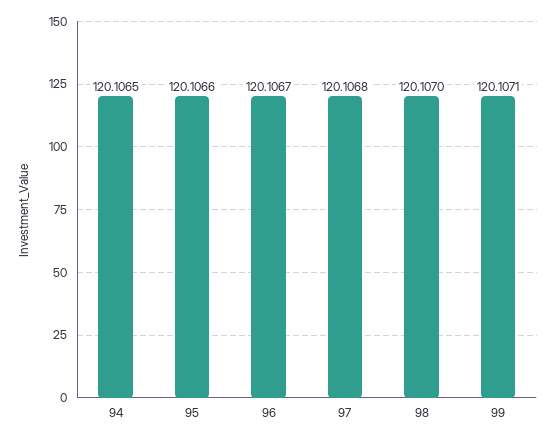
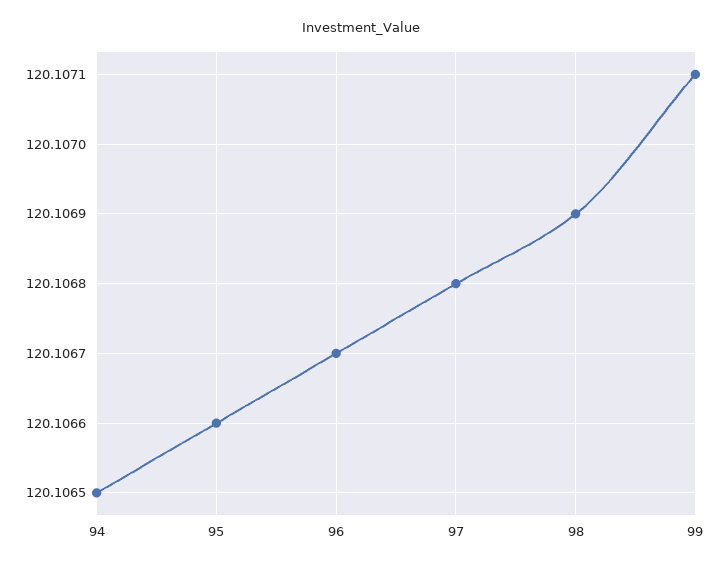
  {
    "94": 120.1065,
    "95": 120.1066,
    "96": 120.1067,
    "97": 120.1068,
-   "98": 120.107,
+   "98": 120.1069,
    "99": 120.1071
  }

